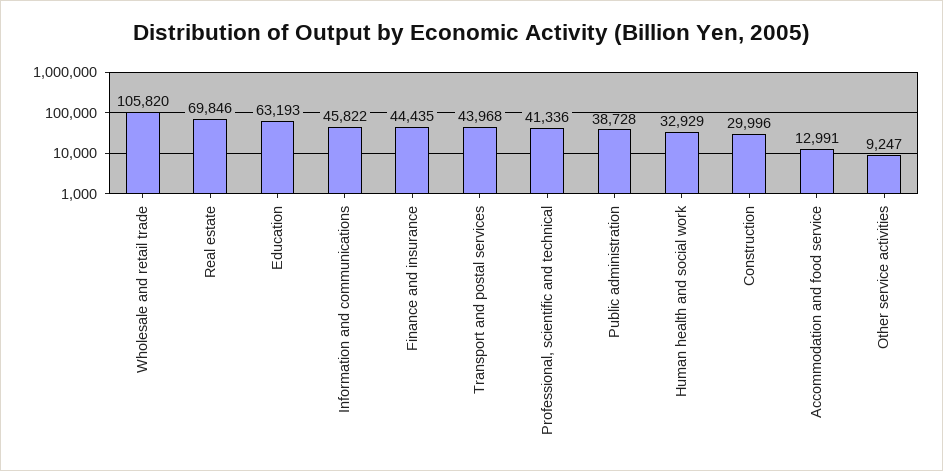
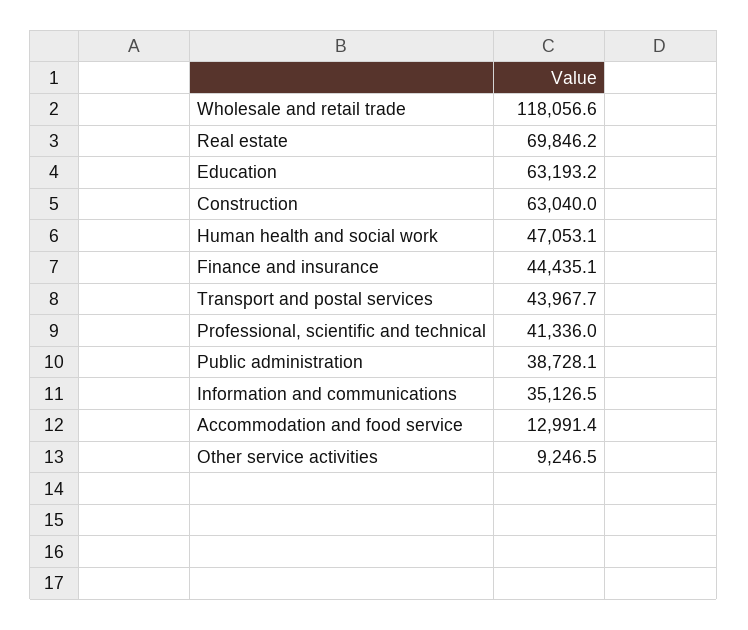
  {
-   "Wholesale and retail trade": 105820,
+   "Wholesale and retail trade": 118056.6,
    "Real estate": 69846.2,
    "Education": 63193.2,
-   "Information and communications": 45822,
+   "Information and communications": 35126.5,
    "Finance and insurance": 44435.1,
    "Transport and postal services": 43967.7,
    "Professional, scientific and technical": 41336,
    "Public administration": 38728.1,
-   "Human health and social work": 32929,
+   "Human health and social work": 47053.1,
-   "Construction": 29996,
+   "Construction": 63040,
    "Accommodation and food service": 12991.4,
    "Other service activities": 9246.5
  }

